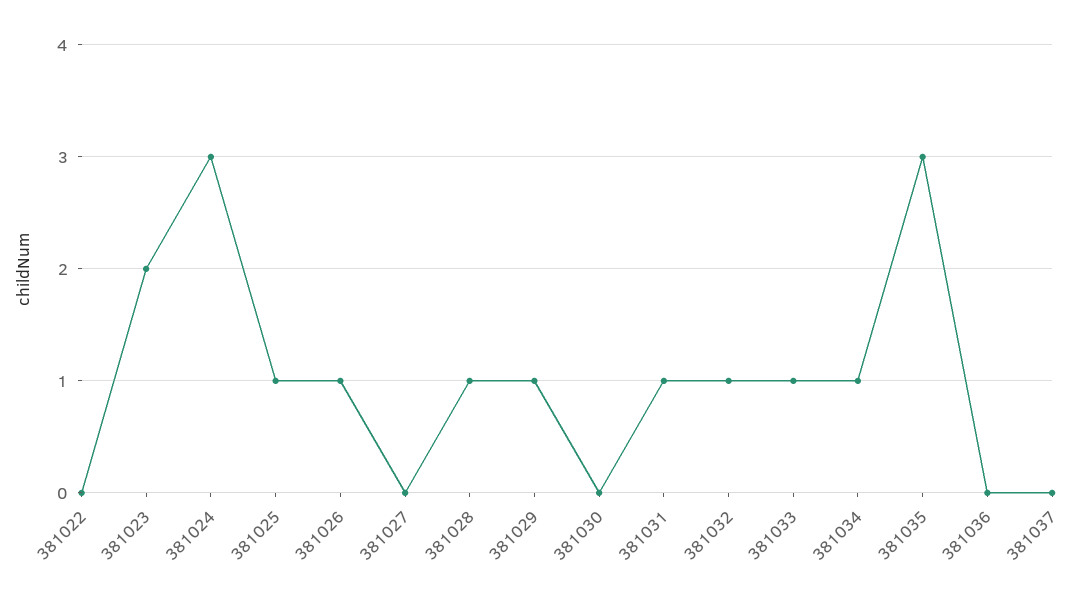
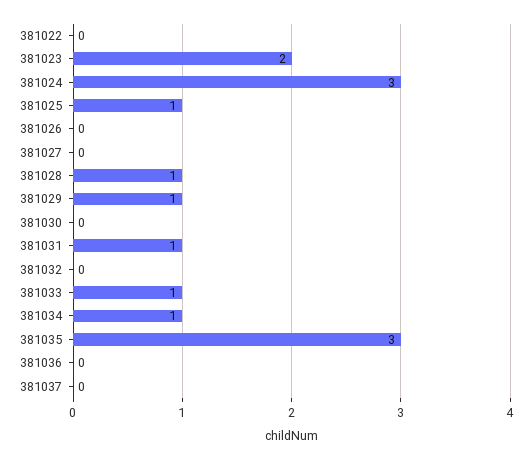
  {
    "381022": 0,
    "381023": 2,
    "381024": 3,
    "381025": 1,
-   "381026": 1,
+   "381026": 0,
    "381027": 0,
    "381028": 1,
    "381029": 1,
    "381030": 0,
    "381031": 1,
-   "381032": 1,
+   "381032": 0,
    "381033": 1,
    "381034": 1,
    "381035": 3,
    "381036": 0,
    "381037": 0
  }

